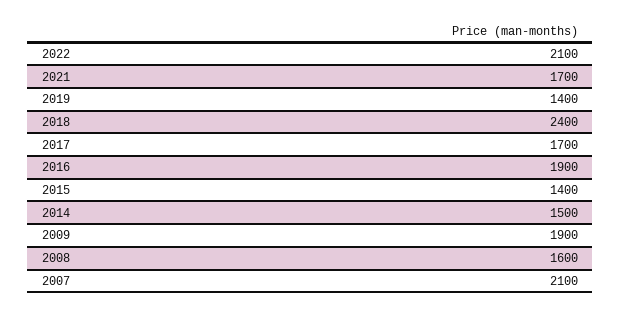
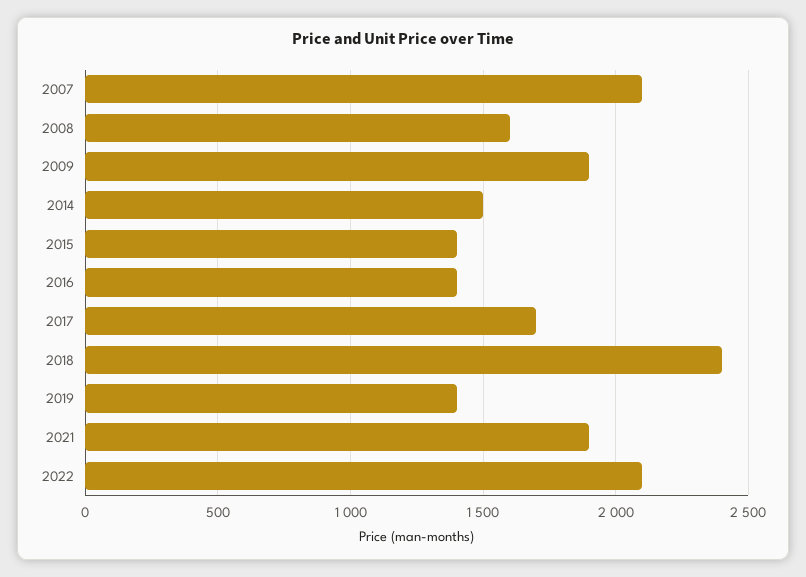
  {
    "2022": 2100,
-   "2021": 1700,
+   "2021": 1900,
    "2019": 1400,
    "2018": 2400,
    "2017": 1700,
-   "2016": 1900,
+   "2016": 1400,
    "2015": 1400,
    "2014": 1500,
    "2009": 1900,
    "2008": 1600,
    "2007": 2100
  }

